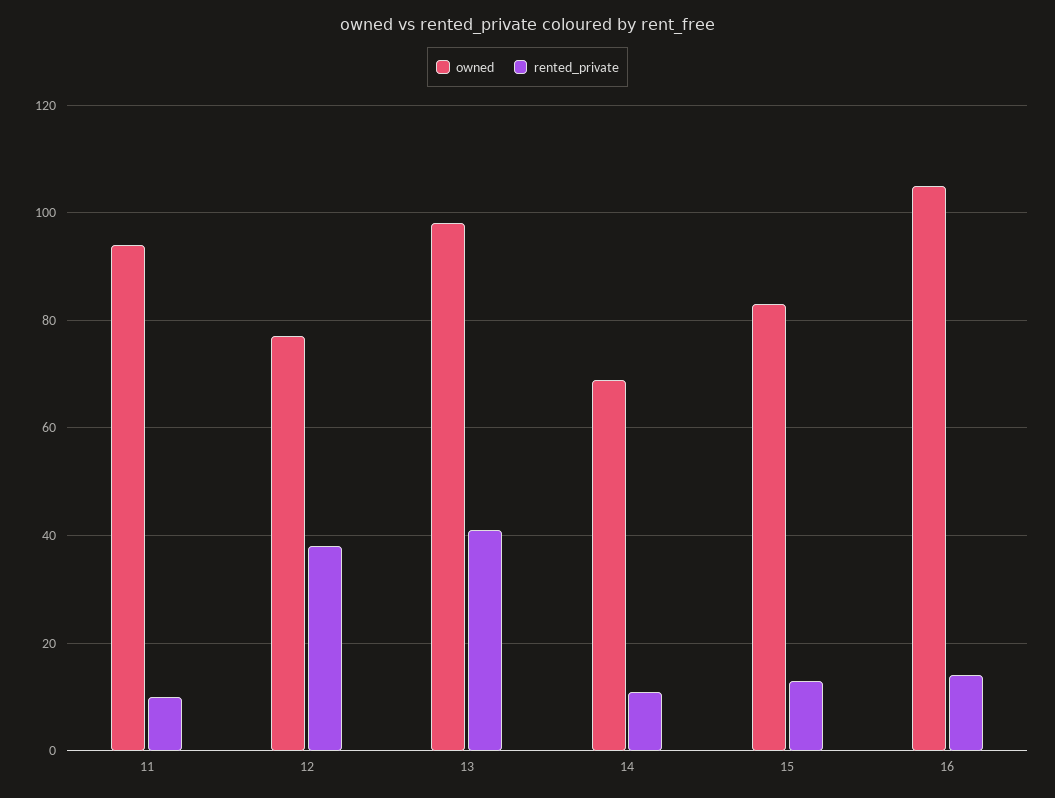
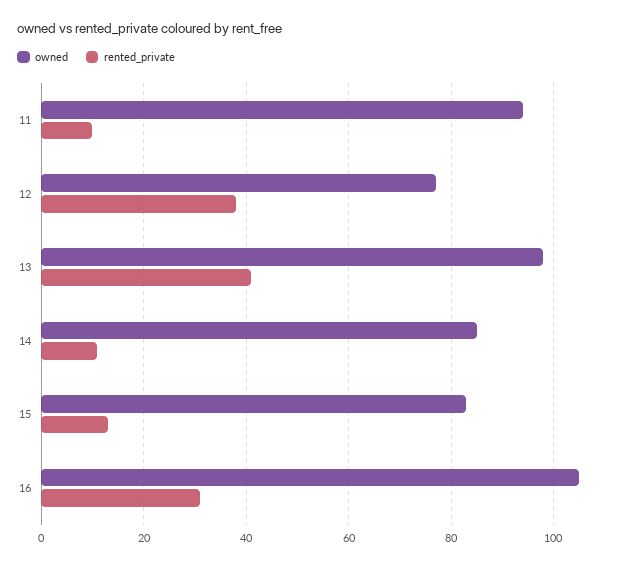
  {
    "owned": {
      "11": 95,
      "12": 75,
      "13": 100,
-     "14": 70,
+     "14": 85,
      "15": 85,
      "16": 105
    },
    "rented_private": {
      "11": 10,
      "12": 40,
      "13": 40,
      "14": 10,
      "15": 15,
-     "16": 15
+     "16": 30
    }
  }

